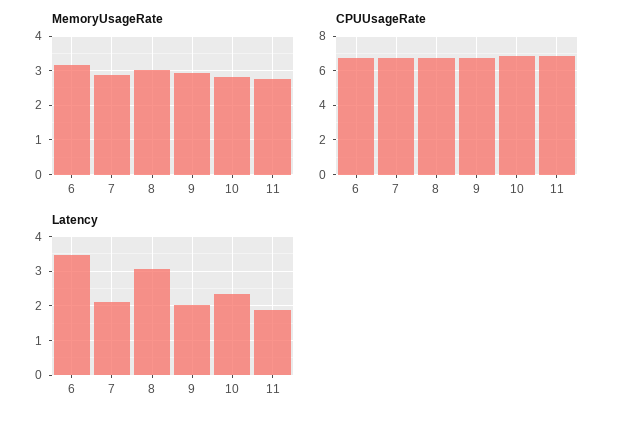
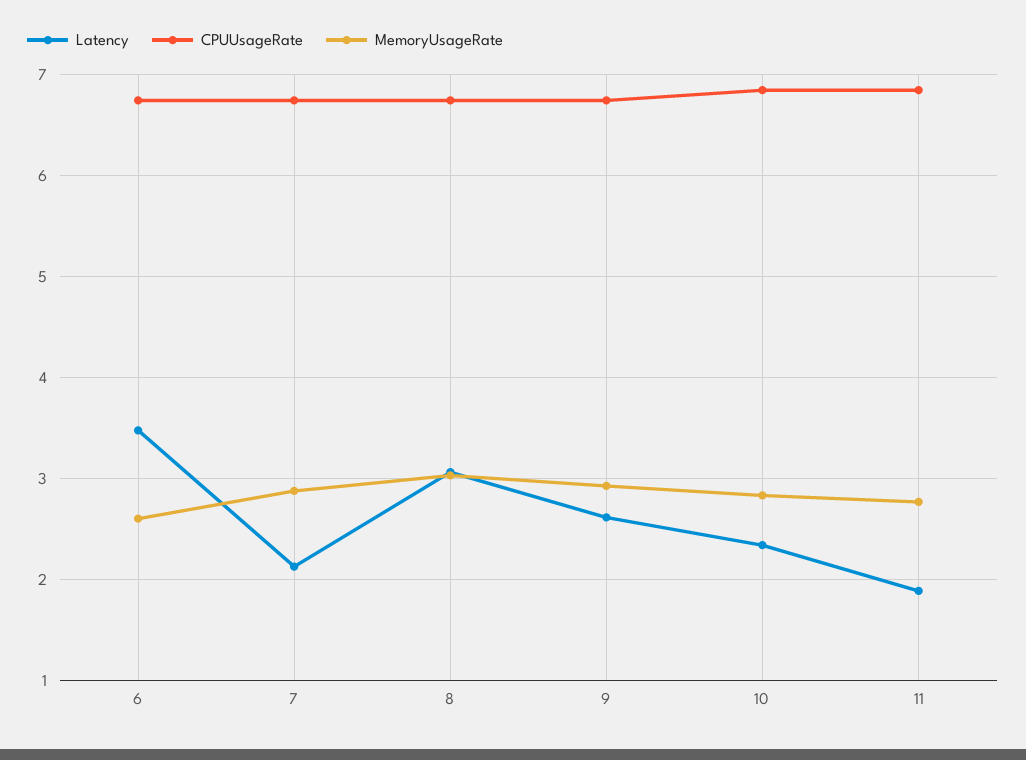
  {
    "MemoryUsageRate": {
-     "6": 3.2,
+     "6": 2.6,
      "7": 2.9,
      "8": 3,
      "9": 2.9,
      "10": 2.8,
      "11": 2.8
    },
    "CPUUsageRate": {
      "6": 6.7,
      "7": 6.7,
      "8": 6.7,
      "9": 6.7,
      "10": 6.8,
      "11": 6.8
    },
    "Latency": {
      "6": 3.5,
      "7": 2.1,
      "8": 3.1,
-     "9": 2,
+     "9": 2.6,
      "10": 2.3,
      "11": 1.9
    }
  }

